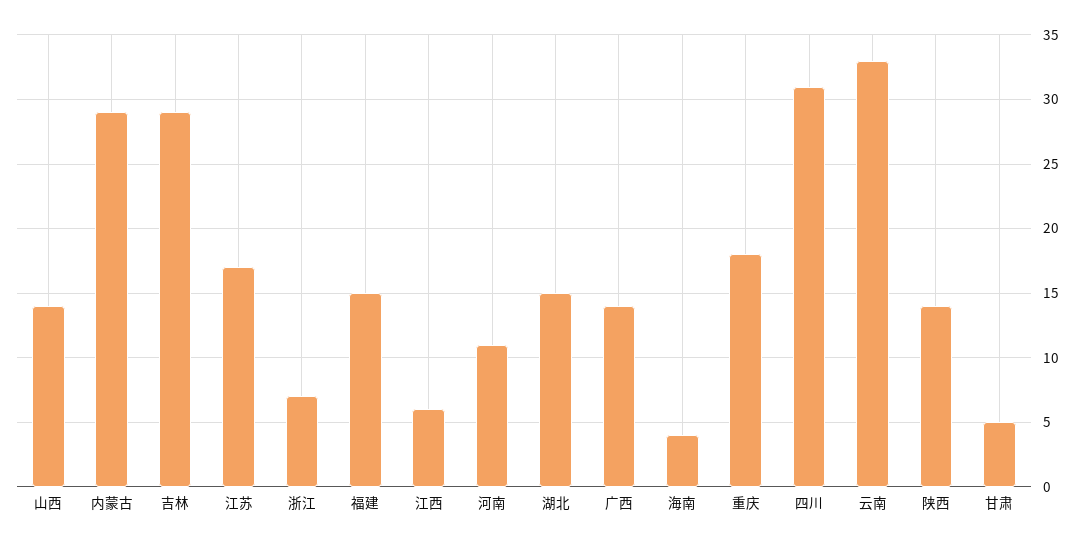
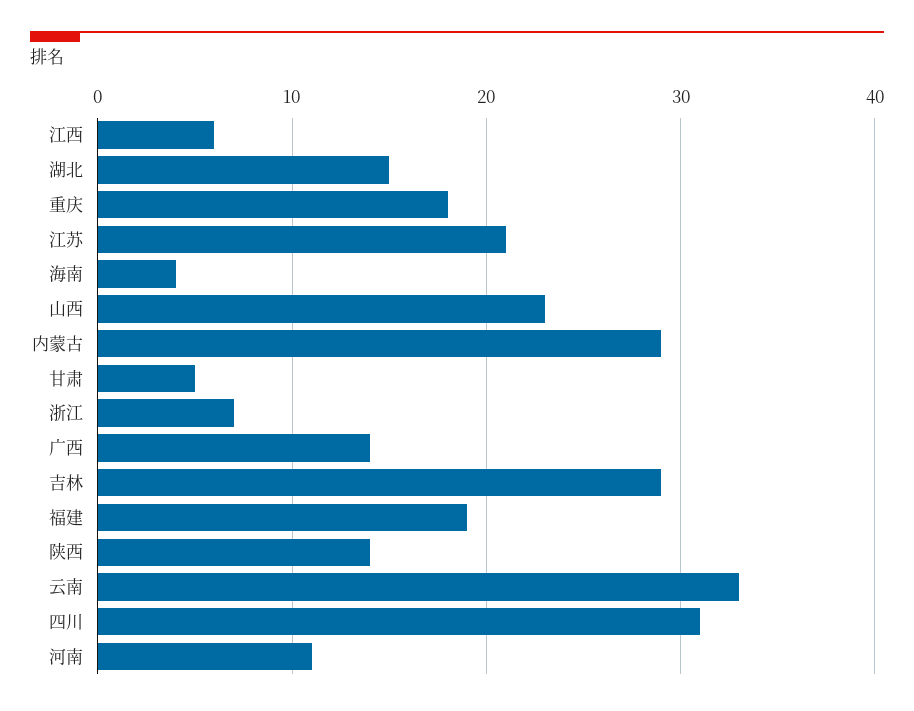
  {
-   "山西": 14,
+   "山西": 23,
    "内蒙古": 29,
    "吉林": 29,
-   "江苏": 17,
+   "江苏": 21,
    "浙江": 7,
-   "福建": 15,
+   "福建": 19,
    "江西": 6,
    "河南": 11,
    "湖北": 15,
    "广西": 14,
    "海南": 4,
    "重庆": 18,
    "四川": 31,
    "云南": 33,
    "陕西": 14,
    "甘肃": 5
  }

